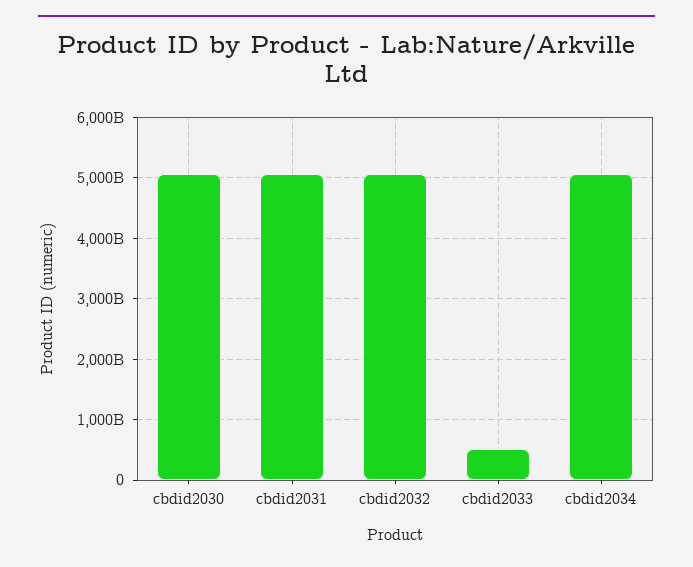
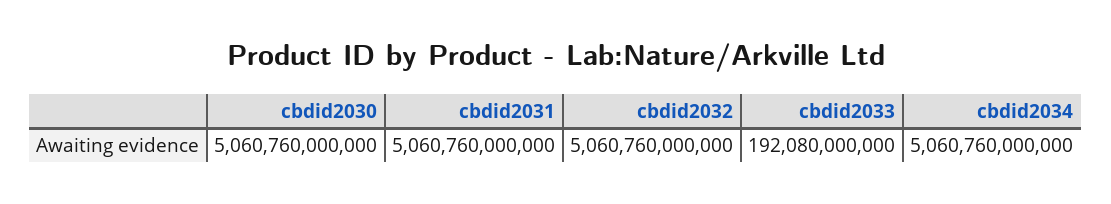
  {
    "cbdid2030": 5060760000000,
    "cbdid2031": 5060760000000,
    "cbdid2032": 5060760000000,
-   "cbdid2033": 500000000000,
+   "cbdid2033": 192080000000,
    "cbdid2034": 5060760000000
  }

